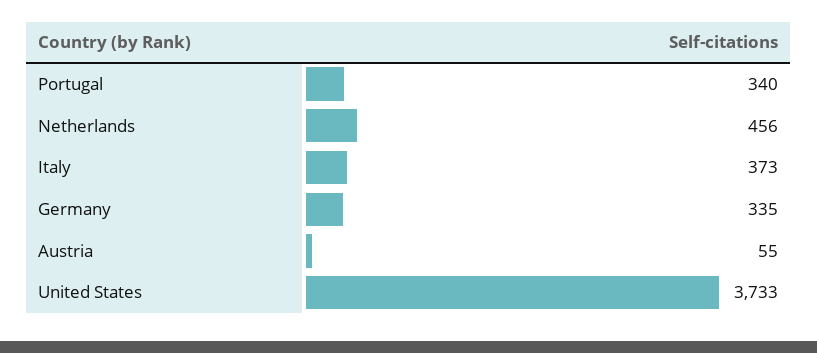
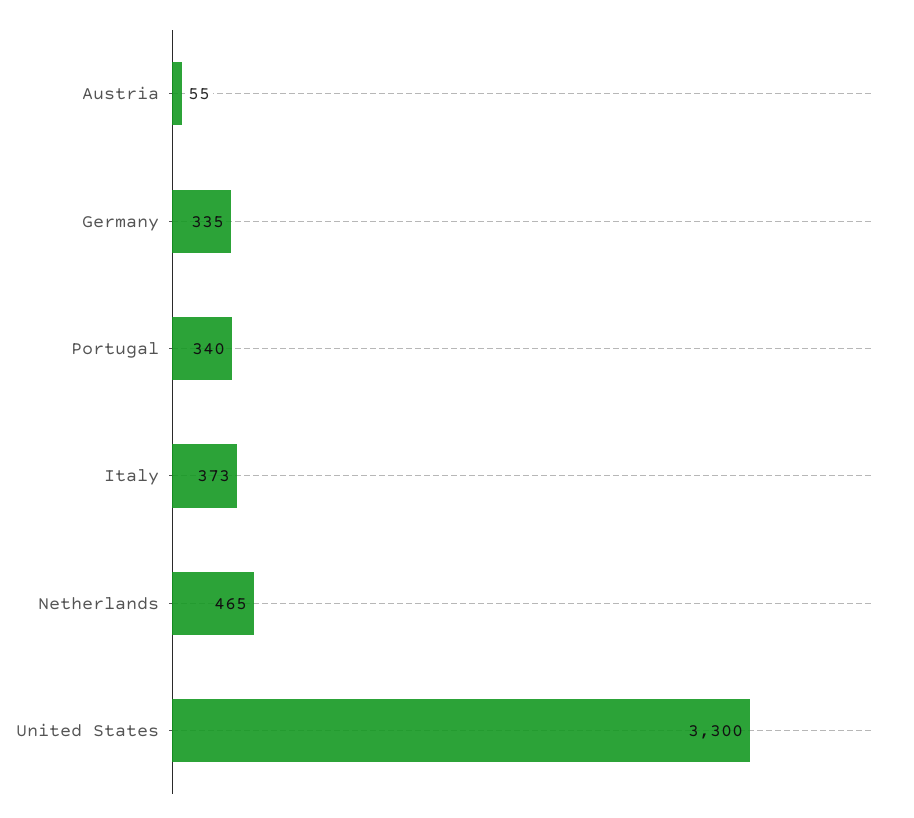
  {
    "Portugal": 340,
-   "Netherlands": 456,
+   "Netherlands": 465,
    "Italy": 373,
    "Germany": 335,
    "Austria": 55,
-   "United States": 3733
+   "United States": 3300
  }

